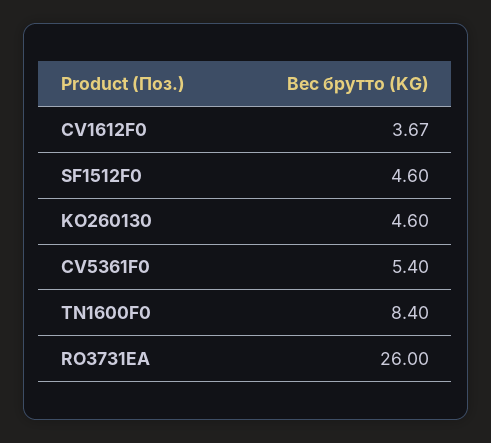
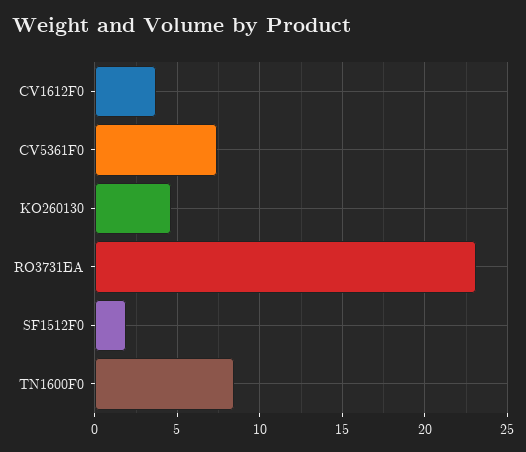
  {
    "CV1612F0": 3.67,
-   "SF1512F0": 4.6,
+   "SF1512F0": 2,
    "KO260130": 4.6,
-   "CV5361F0": 5.4,
+   "CV5361F0": 7.5,
    "TN1600F0": 8.4,
-   "RO3731EA": 26
+   "RO3731EA": 23
  }

